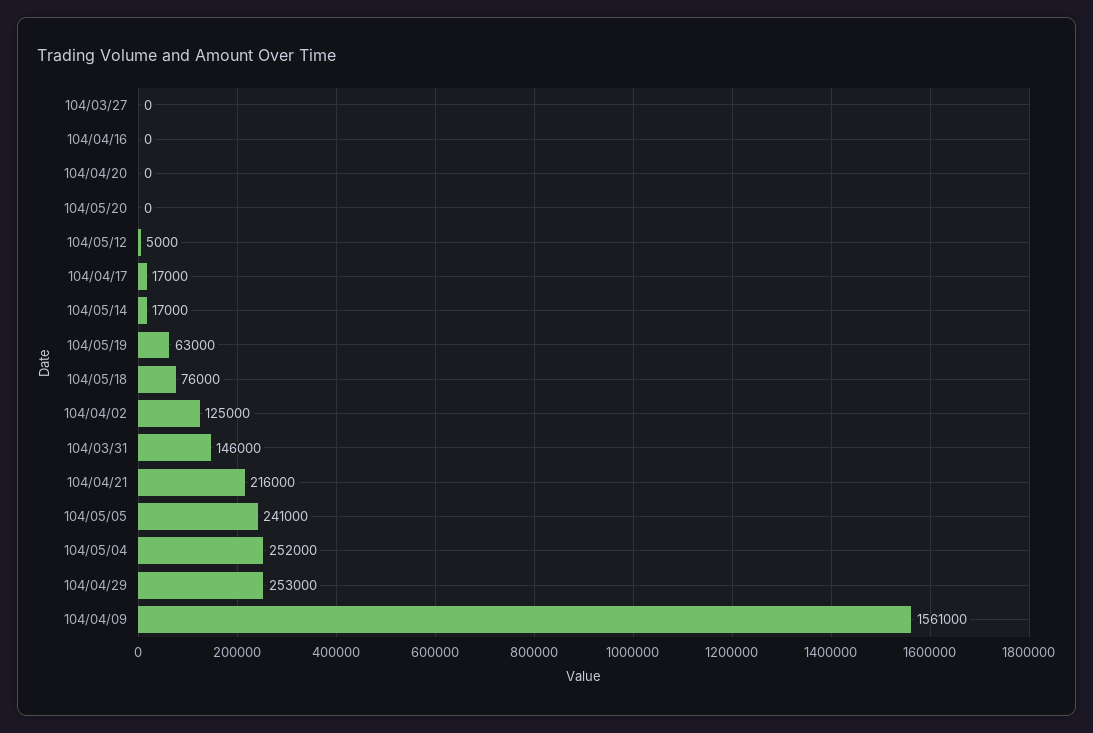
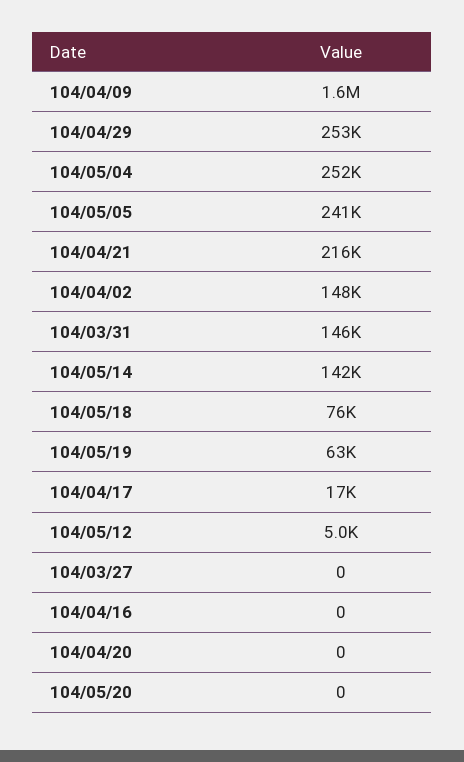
  {
    "104/03/27": 0,
    "104/04/16": 0,
    "104/04/20": 0,
    "104/05/20": 0,
    "104/05/12": 5000,
    "104/04/17": 17000,
-   "104/05/14": 17000,
+   "104/05/14": 142000,
    "104/05/19": 63000,
    "104/05/18": 76000,
-   "104/04/02": 125000,
+   "104/04/02": 148000,
    "104/03/31": 146000,
    "104/04/21": 216000,
    "104/05/05": 241000,
    "104/05/04": 252000,
    "104/04/29": 253000,
    "104/04/09": 1561000
  }

